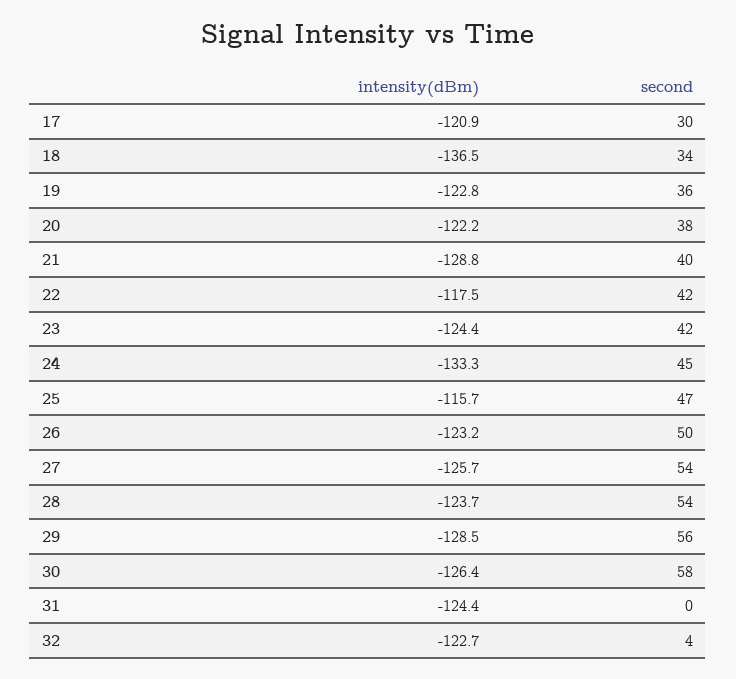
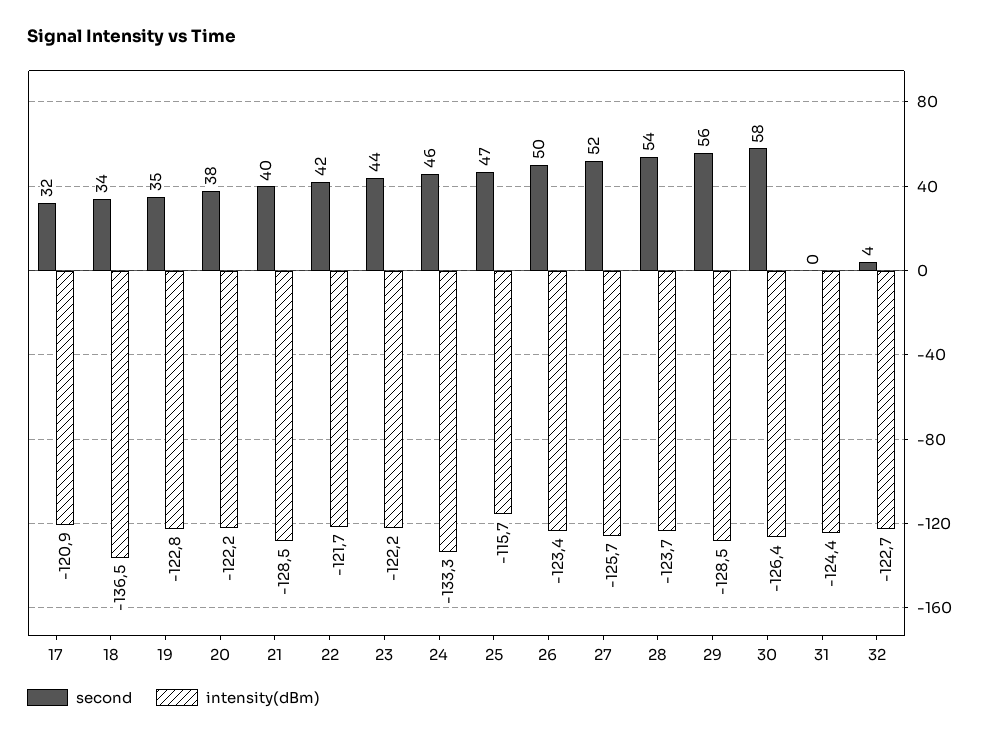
  {
    "intensity(dBm)": {
      "17": -120.9,
      "18": -136.5,
      "19": -122.8,
      "20": -122.2,
-     "21": -128.8,
+     "21": -128.5,
-     "22": -117.5,
+     "22": -121.7,
-     "23": -124.4,
+     "23": -122.2,
      "24": -133.3,
      "25": -115.7,
-     "26": -123.2,
+     "26": -123.4,
      "27": -125.7,
      "28": -123.7,
      "29": -128.5,
      "30": -126.4,
      "31": -124.4,
      "32": -122.7
    },
    "second": {
-     "17": 30,
+     "17": 32,
      "18": 34,
-     "19": 36,
+     "19": 35,
      "20": 38,
      "21": 40,
      "22": 42,
-     "23": 42,
+     "23": 44,
-     "24": 45,
+     "24": 46,
      "25": 47,
      "26": 50,
-     "27": 54,
+     "27": 52,
      "28": 54,
      "29": 56,
      "30": 58,
      "31": 0,
      "32": 4
    }
  }

